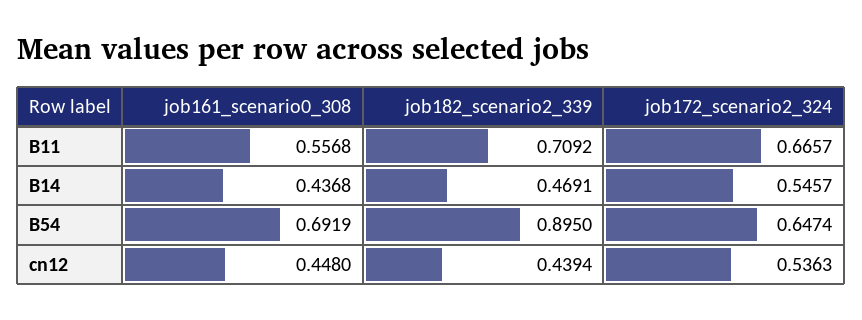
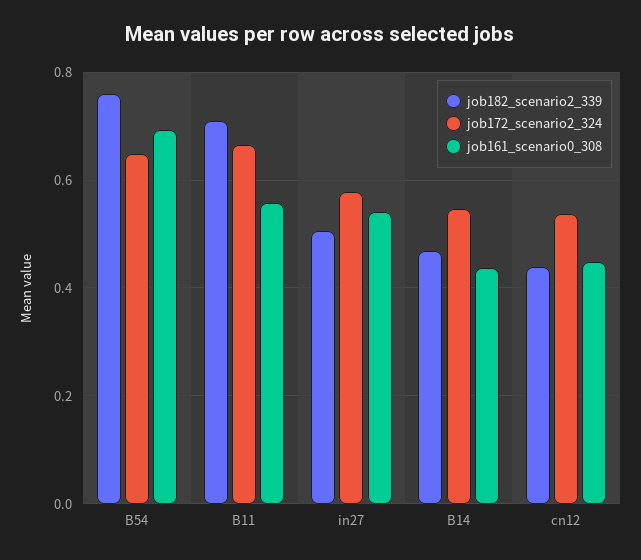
  {
    "job161_scenario0_308": {
      "B11": 0.5568,
      "B14": 0.4368,
      "B54": 0.6919,
-     "cn12": 0.448
+     "cn12": 0.448,
+     "in27": 0.54
    },
    "job182_scenario2_339": {
      "B11": 0.7092,
      "B14": 0.4691,
-     "B54": 0.895,
+     "B54": 0.76,
-     "cn12": 0.4394
+     "cn12": 0.4394,
+     "in27": 0.5
    },
    "job172_scenario2_324": {
      "B11": 0.6657,
      "B14": 0.5457,
      "B54": 0.6474,
-     "cn12": 0.5363
+     "cn12": 0.5363,
+     "in27": 0.58
    }
  }

